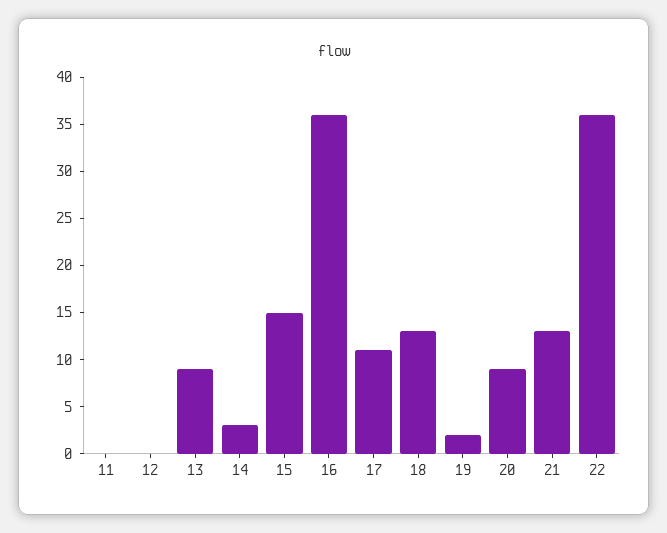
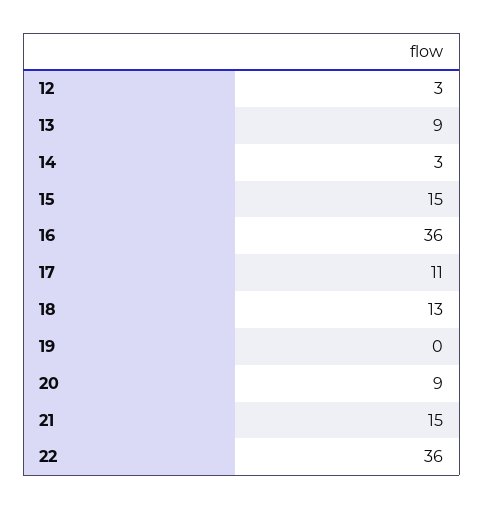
  {
-   "11": 0,
-   "12": 0,
+   "12": 3,
    "13": 9,
    "14": 3,
    "15": 15,
    "16": 36,
    "17": 11,
    "18": 13,
-   "19": 2,
+   "19": 0,
    "20": 9,
-   "21": 13,
+   "21": 15,
    "22": 36
  }

